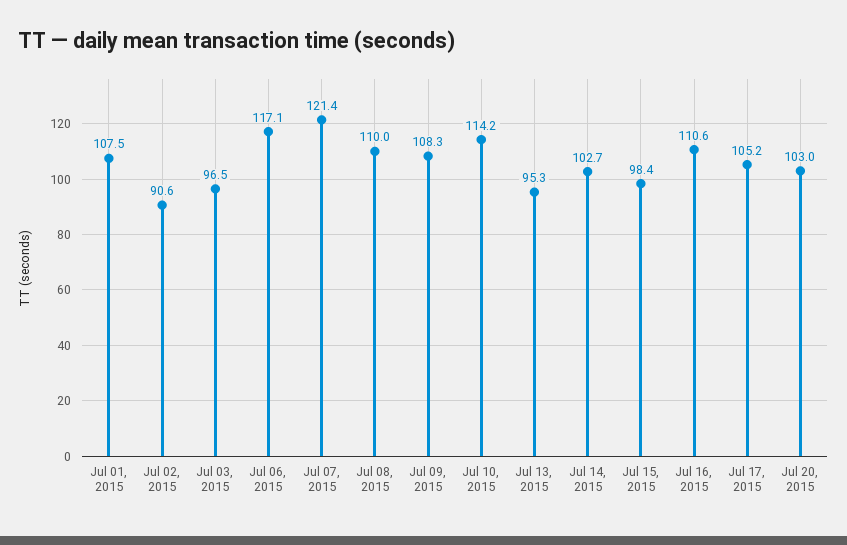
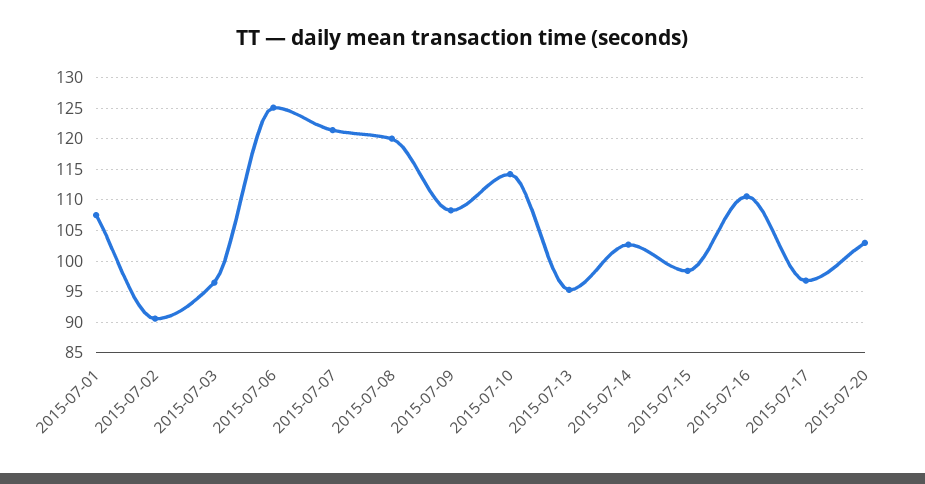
  {
    "Jul 01, 2015": 107.5,
    "Jul 02, 2015": 90.6,
    "Jul 03, 2015": 96.5,
-   "Jul 06, 2015": 117.1,
+   "Jul 06, 2015": 125,
    "Jul 07, 2015": 121.4,
-   "Jul 08, 2015": 110,
+   "Jul 08, 2015": 120,
    "Jul 09, 2015": 108.3,
    "Jul 10, 2015": 114.2,
    "Jul 13, 2015": 95.3,
    "Jul 14, 2015": 102.7,
    "Jul 15, 2015": 98.4,
    "Jul 16, 2015": 110.6,
-   "Jul 17, 2015": 105.2,
+   "Jul 17, 2015": 97,
    "Jul 20, 2015": 103
  }

